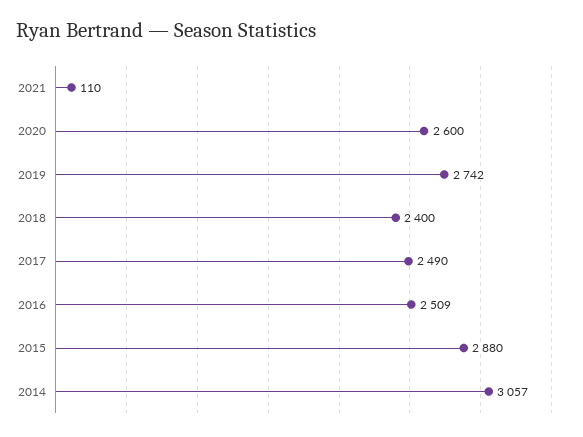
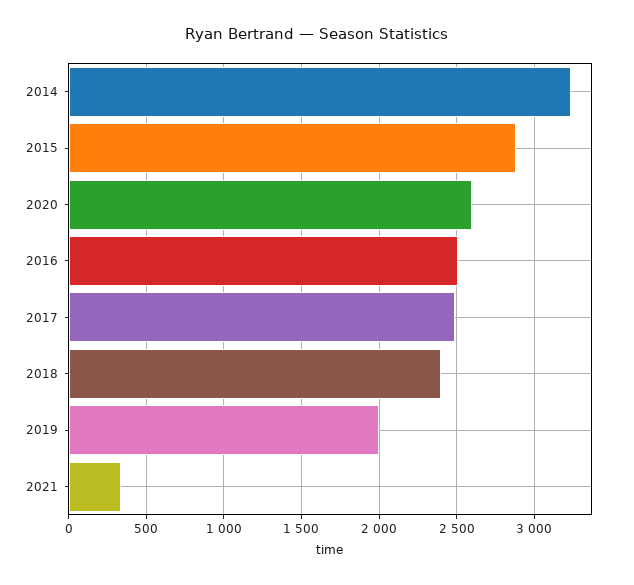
  {
-   "2021": 110,
+   "2021": 350,
    "2020": 2600,
-   "2019": 2742,
+   "2019": 2000,
    "2018": 2400,
    "2017": 2490,
    "2016": 2509,
    "2015": 2880,
-   "2014": 3057
+   "2014": 3250
  }

